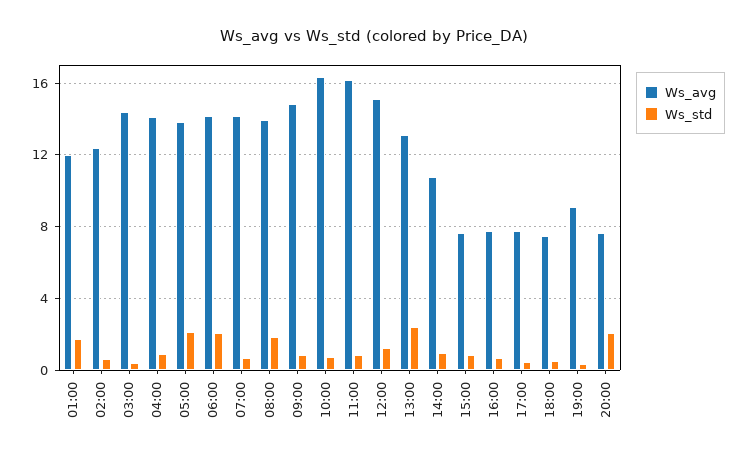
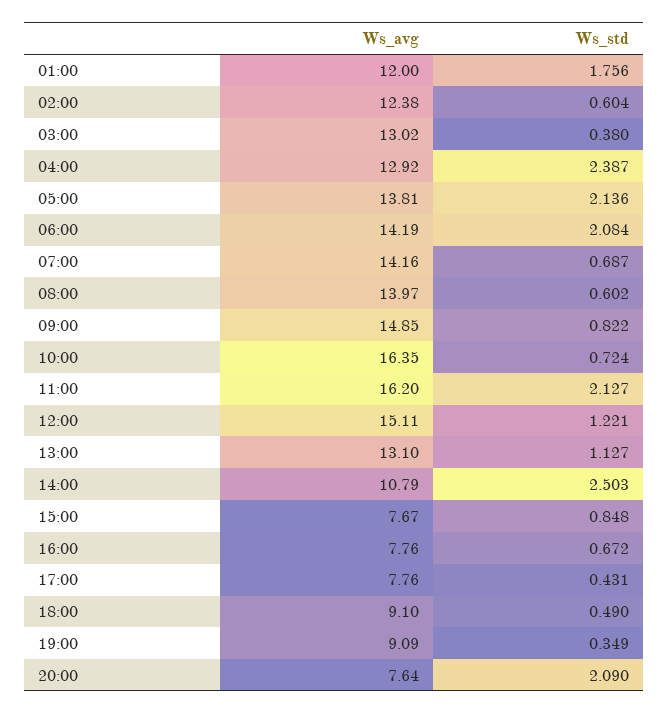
  {
    "Ws_avg": {
      "01:00": 12,
      "02:00": 12.38,
-     "03:00": 14.5,
+     "03:00": 13.02,
-     "04:00": 14,
+     "04:00": 12.92,
      "05:00": 13.81,
      "06:00": 14.19,
      "07:00": 14.16,
      "08:00": 13.97,
      "09:00": 14.85,
      "10:00": 16.35,
      "11:00": 16.2,
      "12:00": 15.11,
      "13:00": 13.1,
      "14:00": 10.79,
      "15:00": 7.67,
      "16:00": 7.76,
      "17:00": 7.76,
-     "18:00": 7.5,
+     "18:00": 9.1,
      "19:00": 9.09,
      "20:00": 7.64
    },
    "Ws_std": {
      "01:00": 1.756,
      "02:00": 0.604,
      "03:00": 0.38,
-     "04:00": 1,
+     "04:00": 2.387,
      "05:00": 2.136,
      "06:00": 2.084,
      "07:00": 0.687,
-     "08:00": 2,
+     "08:00": 0.602,
      "09:00": 0.822,
      "10:00": 0.724,
-     "11:00": 1,
+     "11:00": 2.127,
      "12:00": 1.221,
-     "13:00": 2.5,
+     "13:00": 1.127,
-     "14:00": 1,
+     "14:00": 2.503,
      "15:00": 0.848,
      "16:00": 0.672,
      "17:00": 0.431,
      "18:00": 0.49,
      "19:00": 0.349,
      "20:00": 2.09
    }
  }

